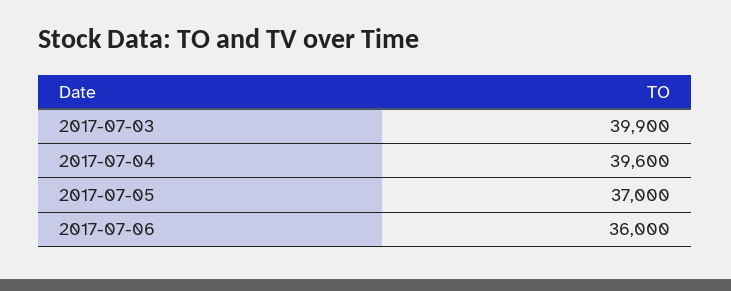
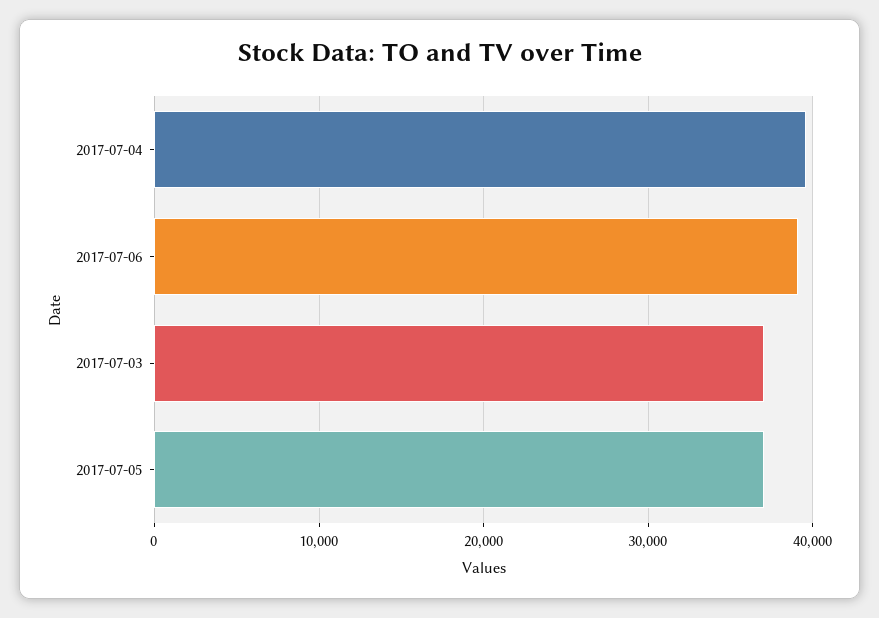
  {
-   "2017-07-03": 39900,
+   "2017-07-03": 37000,
    "2017-07-04": 39600,
    "2017-07-05": 37000,
-   "2017-07-06": 36000
+   "2017-07-06": 39000
  }

